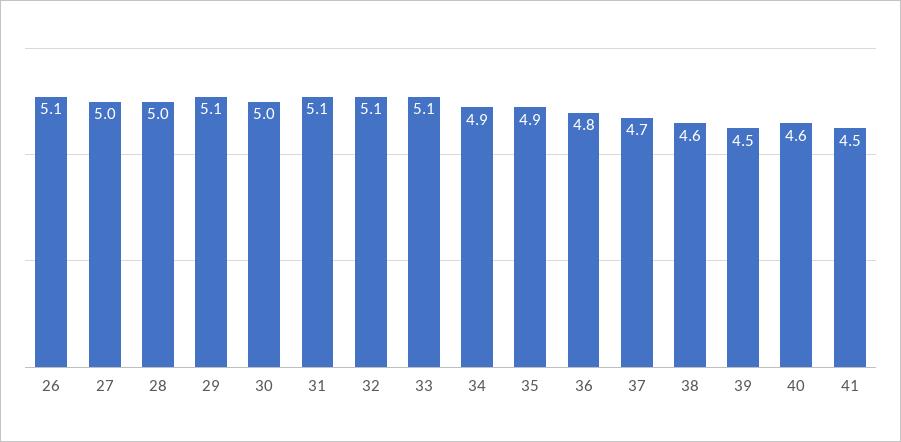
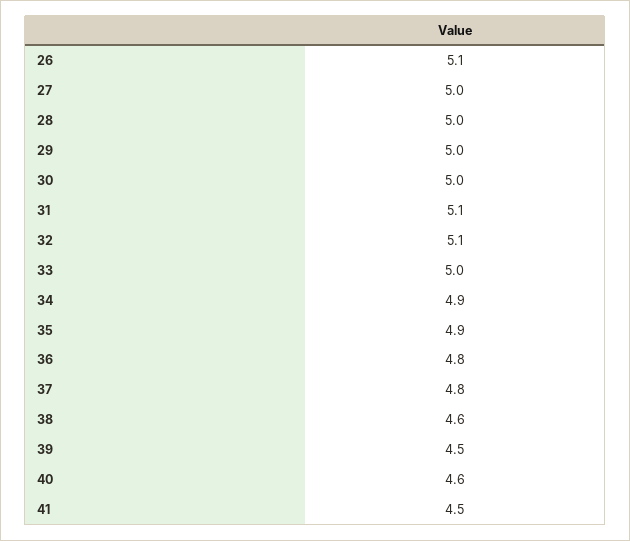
  {
    "26": 5.1,
    "27": 5,
    "28": 5,
-   "29": 5.1,
+   "29": 5,
    "30": 5,
    "31": 5.1,
    "32": 5.1,
-   "33": 5.1,
+   "33": 5,
    "34": 4.9,
    "35": 4.9,
    "36": 4.8,
-   "37": 4.7,
+   "37": 4.8,
    "38": 4.6,
    "39": 4.5,
    "40": 4.6,
    "41": 4.5
  }

